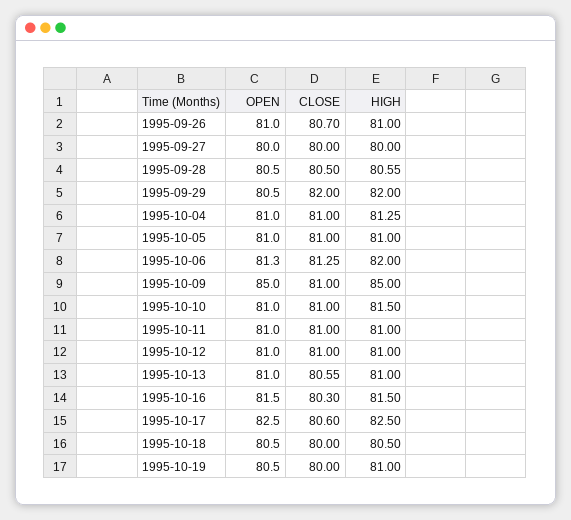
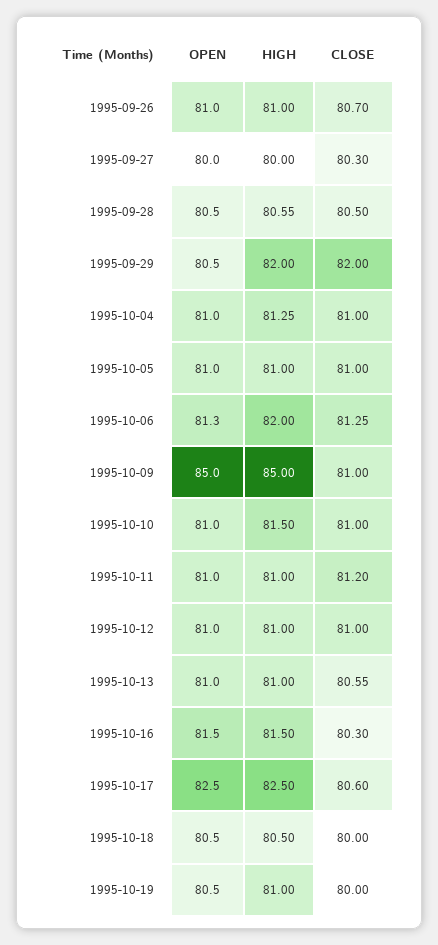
  {
    "OPEN": {
      "1995-09-26": 81,
      "1995-09-27": 80,
      "1995-09-28": 80.5,
      "1995-09-29": 80.5,
      "1995-10-04": 81,
      "1995-10-05": 81,
      "1995-10-06": 81.3,
      "1995-10-09": 85,
      "1995-10-10": 81,
      "1995-10-11": 81,
      "1995-10-12": 81,
      "1995-10-13": 81,
      "1995-10-16": 81.5,
      "1995-10-17": 82.5,
      "1995-10-18": 80.5,
      "1995-10-19": 80.5
    },
    "CLOSE": {
      "1995-09-26": 80.7,
-     "1995-09-27": 80,
+     "1995-09-27": 80.3,
      "1995-09-28": 80.5,
      "1995-09-29": 82,
      "1995-10-04": 81,
      "1995-10-05": 81,
      "1995-10-06": 81.25,
      "1995-10-09": 81,
      "1995-10-10": 81,
-     "1995-10-11": 81,
+     "1995-10-11": 81.2,
      "1995-10-12": 81,
      "1995-10-13": 80.55,
      "1995-10-16": 80.3,
      "1995-10-17": 80.6,
      "1995-10-18": 80,
      "1995-10-19": 80
    },
    "HIGH": {
      "1995-09-26": 81,
      "1995-09-27": 80,
      "1995-09-28": 80.55,
      "1995-09-29": 82,
      "1995-10-04": 81.25,
      "1995-10-05": 81,
      "1995-10-06": 82,
      "1995-10-09": 85,
      "1995-10-10": 81.5,
      "1995-10-11": 81,
      "1995-10-12": 81,
      "1995-10-13": 81,
      "1995-10-16": 81.5,
      "1995-10-17": 82.5,
      "1995-10-18": 80.5,
      "1995-10-19": 81
    }
  }

